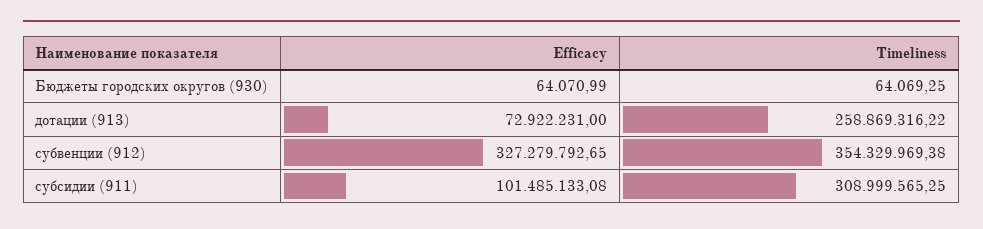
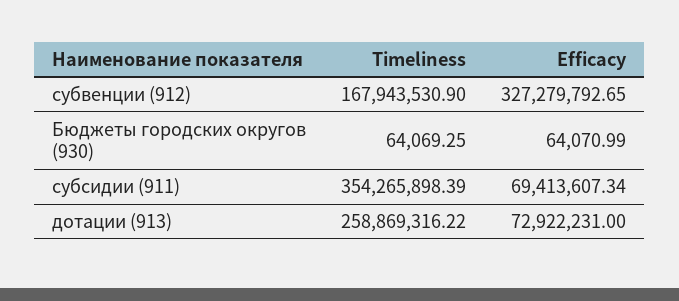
  {
    "Efficacy": {
      "Бюджеты городских округов (930)": 64070.99,
      "дотации (913)": 72922231,
      "субвенции (912)": 327279792.65,
-     "субсидии (911)": 101485133.08
+     "субсидии (911)": 69413607.34
    },
    "Timeliness": {
      "Бюджеты городских округов (930)": 64069.25,
      "дотации (913)": 258869316.22,
-     "субвенции (912)": 354329969.38,
+     "субвенции (912)": 167943530.9,
-     "субсидии (911)": 308999565.25
+     "субсидии (911)": 354265898.39
    }
  }

